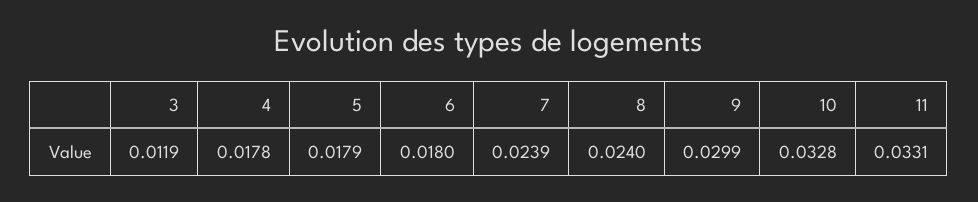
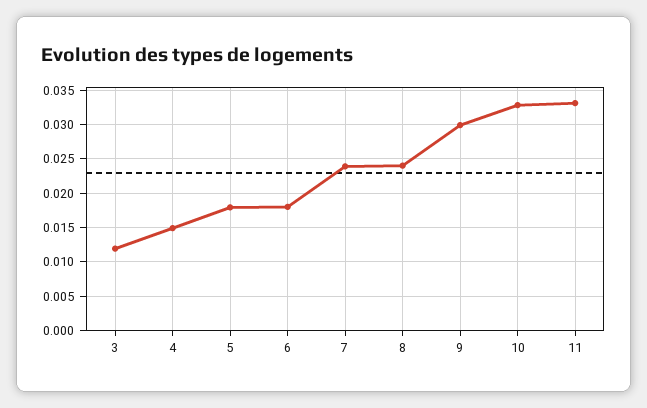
  {
    "3": 0.0119,
-   "4": 0.0178,
+   "4": 0.015,
    "5": 0.0179,
    "6": 0.018,
    "7": 0.0239,
    "8": 0.024,
    "9": 0.0299,
    "10": 0.0328,
    "11": 0.0331
  }

